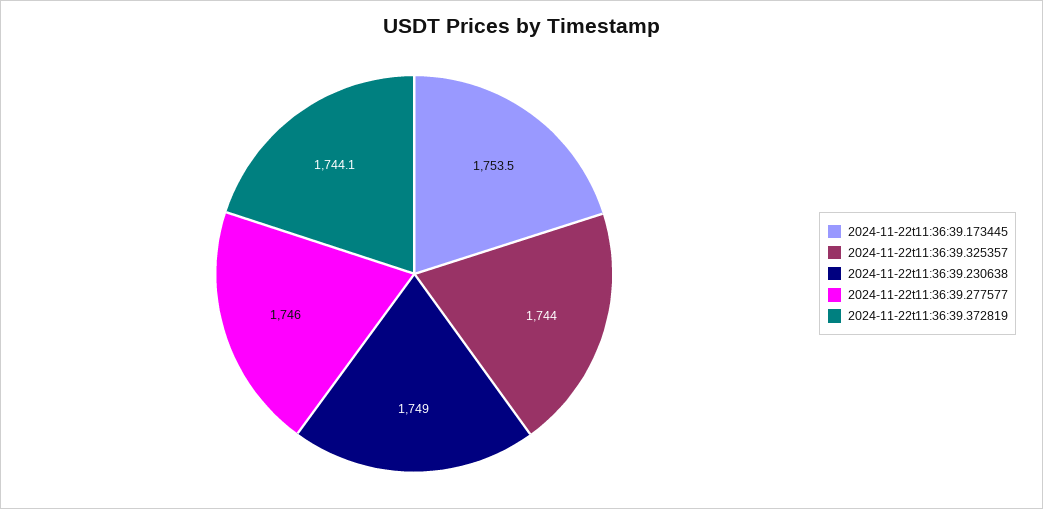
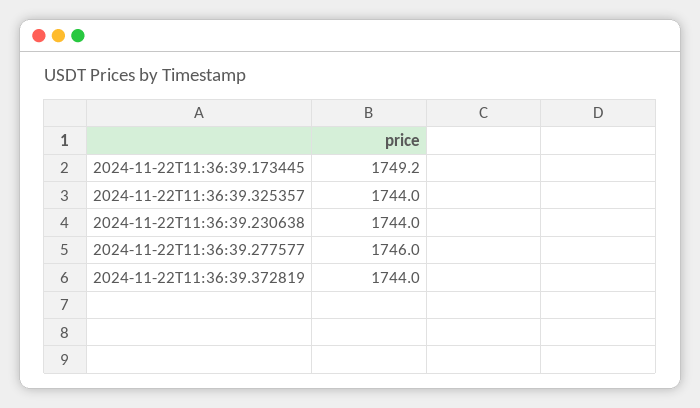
  {
-   "2024-11-22t11:36:39.173445": 1753.5,
+   "2024-11-22t11:36:39.173445": 1749.2,
    "2024-11-22t11:36:39.325357": 1744,
-   "2024-11-22t11:36:39.230638": 1749,
+   "2024-11-22t11:36:39.230638": 1744,
    "2024-11-22t11:36:39.277577": 1746,
-   "2024-11-22t11:36:39.372819": 1744.1
+   "2024-11-22t11:36:39.372819": 1744
  }

